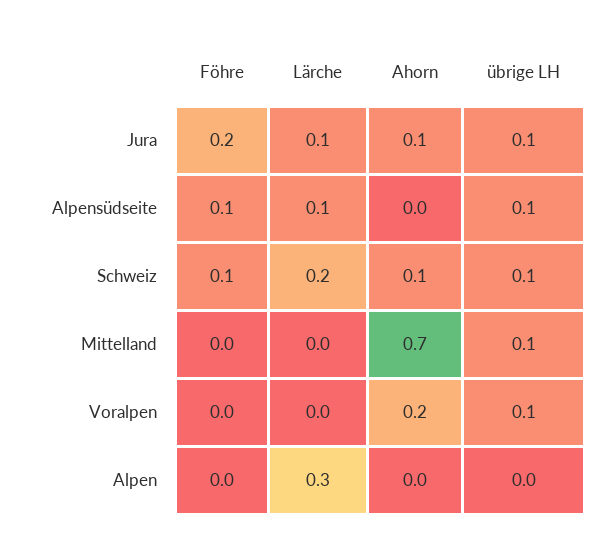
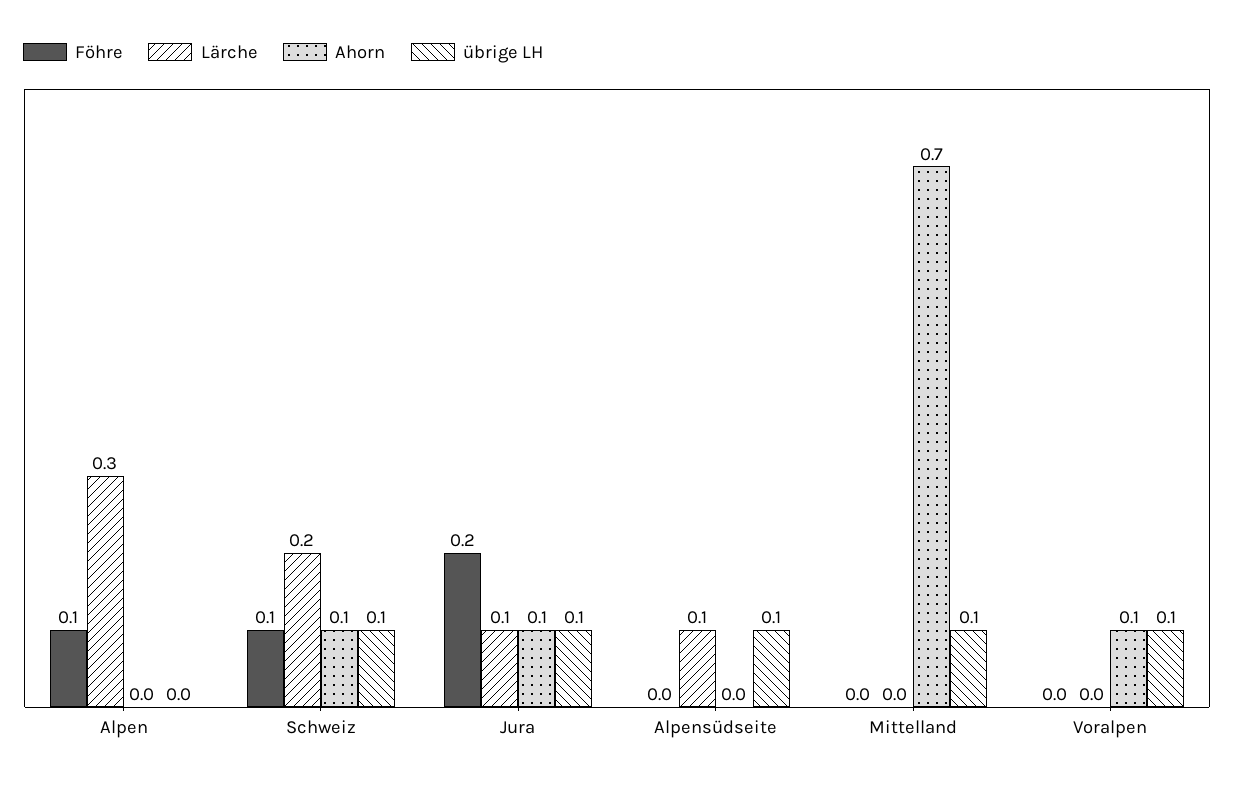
  {
    "Föhre": {
      "Jura": 0.2,
-     "Alpensüdseite": 0.1,
+     "Alpensüdseite": 0,
      "Schweiz": 0.1,
      "Mittelland": 0,
      "Voralpen": 0,
-     "Alpen": 0
+     "Alpen": 0.1
    },
    "Lärche": {
      "Jura": 0.1,
      "Alpensüdseite": 0.1,
      "Schweiz": 0.2,
      "Mittelland": 0,
      "Voralpen": 0,
      "Alpen": 0.3
    },
    "Ahorn": {
      "Jura": 0.1,
      "Alpensüdseite": 0,
      "Schweiz": 0.1,
      "Mittelland": 0.7,
-     "Voralpen": 0.2,
+     "Voralpen": 0.1,
      "Alpen": 0
    },
    "übrige LH": {
      "Jura": 0.1,
      "Alpensüdseite": 0.1,
      "Schweiz": 0.1,
      "Mittelland": 0.1,
      "Voralpen": 0.1,
      "Alpen": 0
    }
  }

